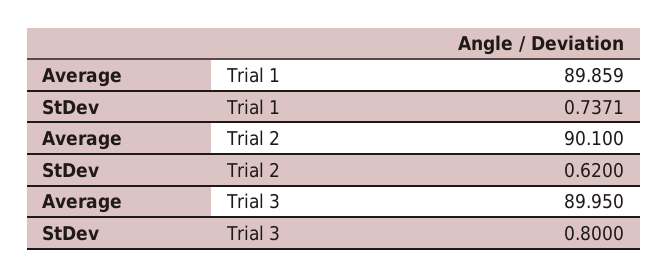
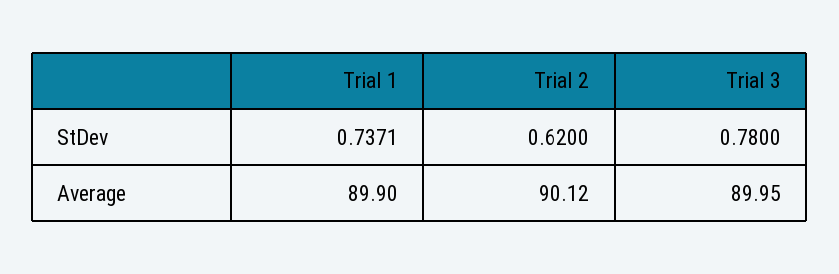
  {
    "Average": {
-     "Trial 1": 89.859,
+     "Trial 1": 89.9,
-     "Trial 2": 90.1,
+     "Trial 2": 90.12,
      "Trial 3": 89.95
    },
    "StDev": {
      "Trial 1": 0.7371,
      "Trial 2": 0.62,
-     "Trial 3": 0.8
+     "Trial 3": 0.78
    }
  }

